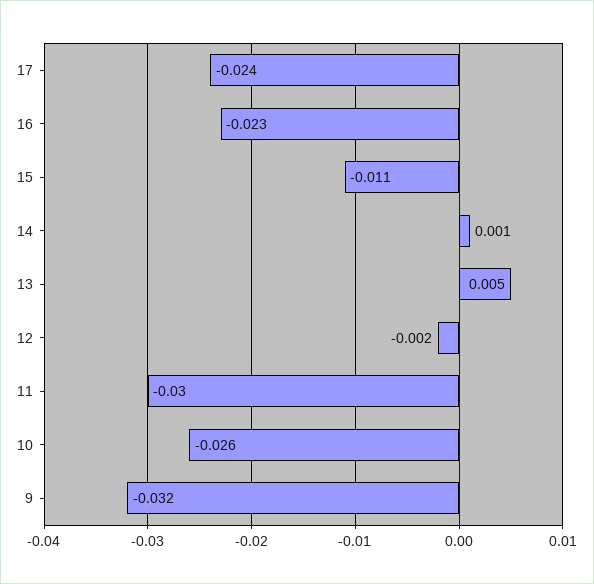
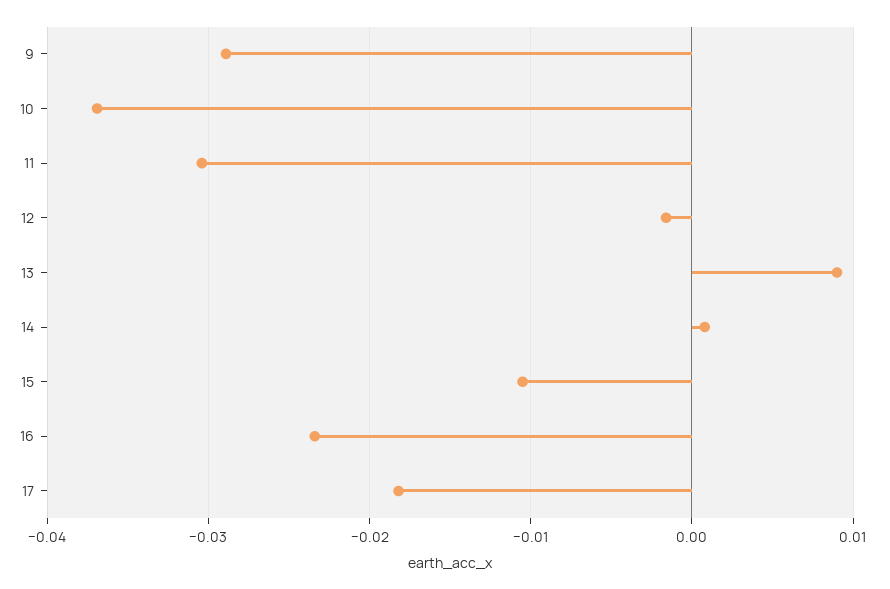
  {
-   "17": -0.024,
+   "17": -0.018,
    "16": -0.023,
    "15": -0.011,
    "14": 0.001,
-   "13": 0.005,
+   "13": 0.009,
    "12": -0.002,
    "11": -0.03,
-   "10": -0.026,
+   "10": -0.037,
-   "9": -0.032
+   "9": -0.029
  }

